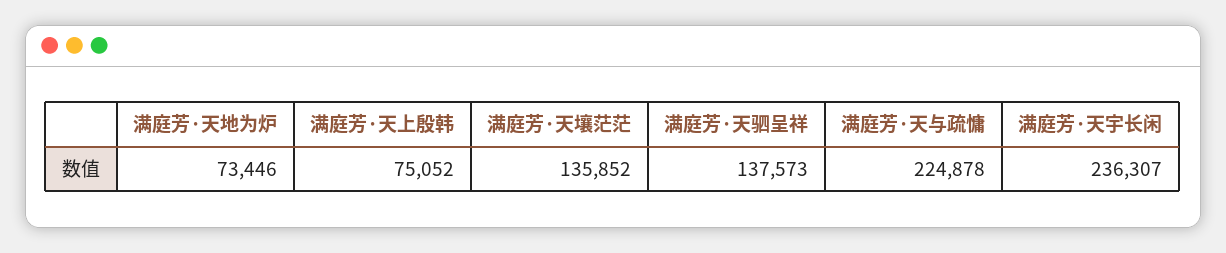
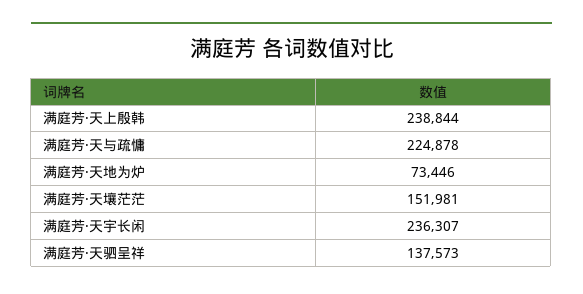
  {
    "满庭芳·天地为炉": 73446,
-   "满庭芳·天上殷韩": 75052,
+   "满庭芳·天上殷韩": 238844,
-   "满庭芳·天壤茫茫": 135852,
+   "满庭芳·天壤茫茫": 151981,
    "满庭芳·天驷呈祥": 137573,
    "满庭芳·天与疏慵": 224878,
    "满庭芳·天宇长闲": 236307
  }

